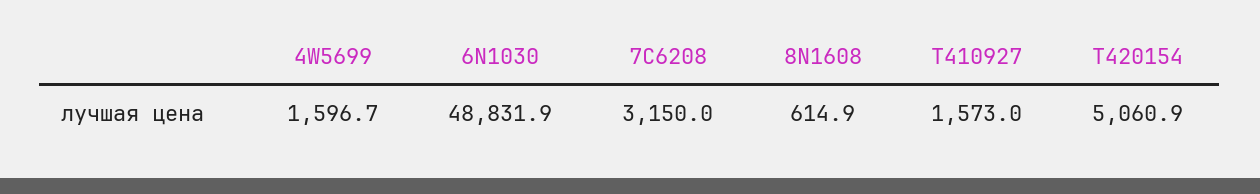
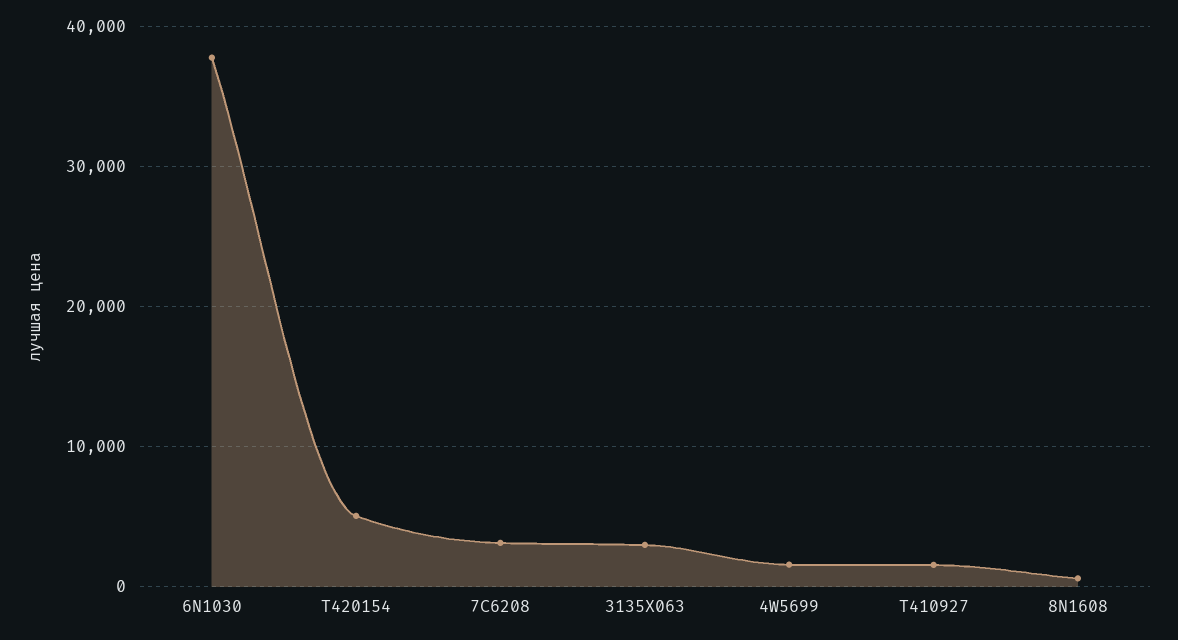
  {
    "4W5699": 1596.7,
-   "6N1030": 48831.9,
+   "6N1030": 38000,
    "7C6208": 3150,
    "8N1608": 614.9,
    "T410927": 1573,
-   "T420154": 5060.9
+   "T420154": 5060.9,
+   "3135X063": 3000
  }

